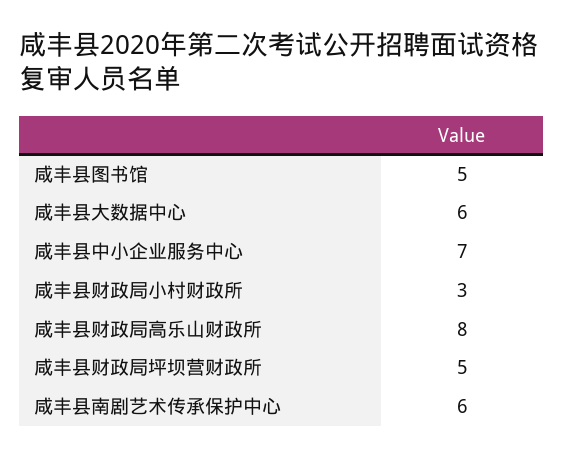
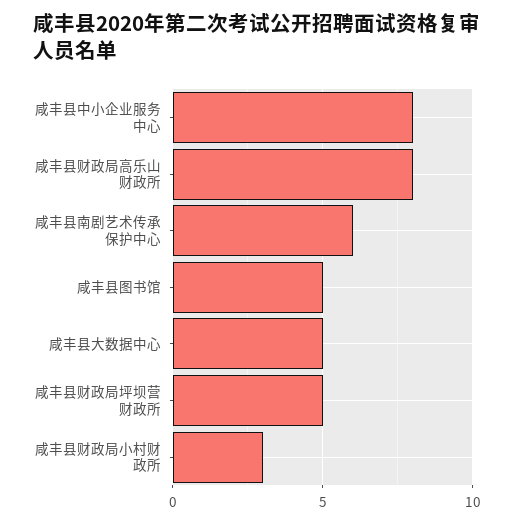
  {
    "咸丰县图书馆": 5,
-   "咸丰县大数据中心": 6,
+   "咸丰县大数据中心": 5,
-   "咸丰县中小企业服务中心": 7,
+   "咸丰县中小企业服务中心": 8,
    "咸丰县财政局小村财政所": 3,
    "咸丰县财政局高乐山财政所": 8,
    "咸丰县财政局坪坝营财政所": 5,
    "咸丰县南剧艺术传承保护中心": 6
  }

